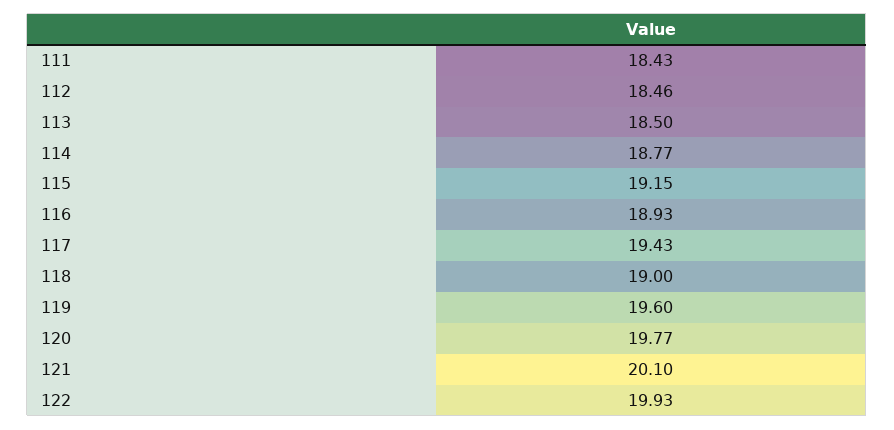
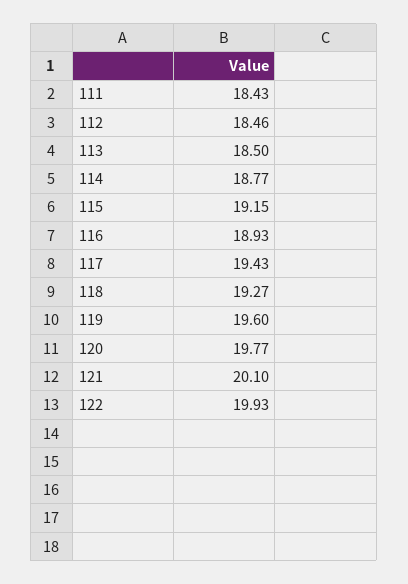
  {
    "111": 18.43,
    "112": 18.46,
    "113": 18.5,
    "114": 18.77,
    "115": 19.15,
    "116": 18.93,
    "117": 19.43,
-   "118": 19,
+   "118": 19.27,
    "119": 19.6,
    "120": 19.77,
    "121": 20.1,
    "122": 19.93
  }

